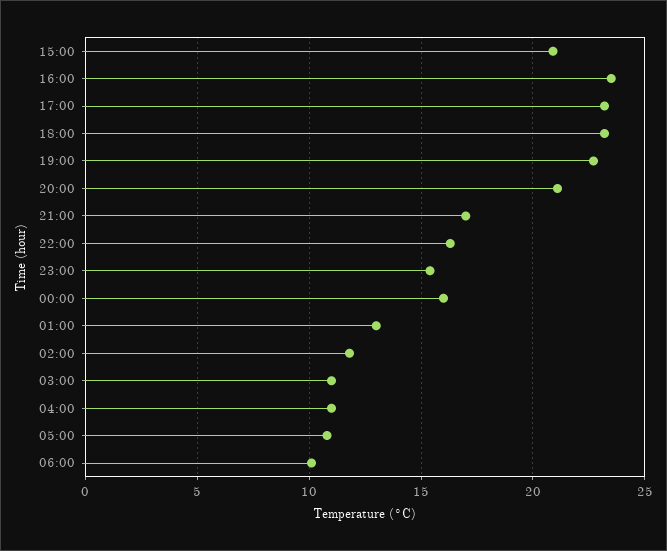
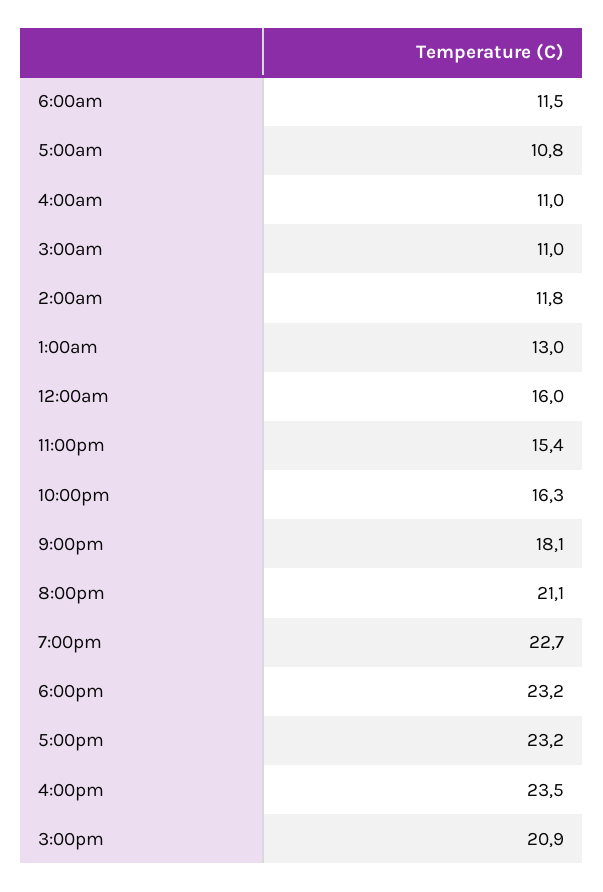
  {
    "15:00": 20.9,
    "16:00": 23.5,
    "17:00": 23.2,
    "18:00": 23.2,
    "19:00": 22.7,
    "20:00": 21.1,
-   "21:00": 17,
+   "21:00": 18.1,
    "22:00": 16.3,
    "23:00": 15.4,
    "00:00": 16,
    "01:00": 13,
    "02:00": 11.8,
    "03:00": 11,
    "04:00": 11,
    "05:00": 10.8,
-   "06:00": 10
+   "06:00": 11.5
  }

